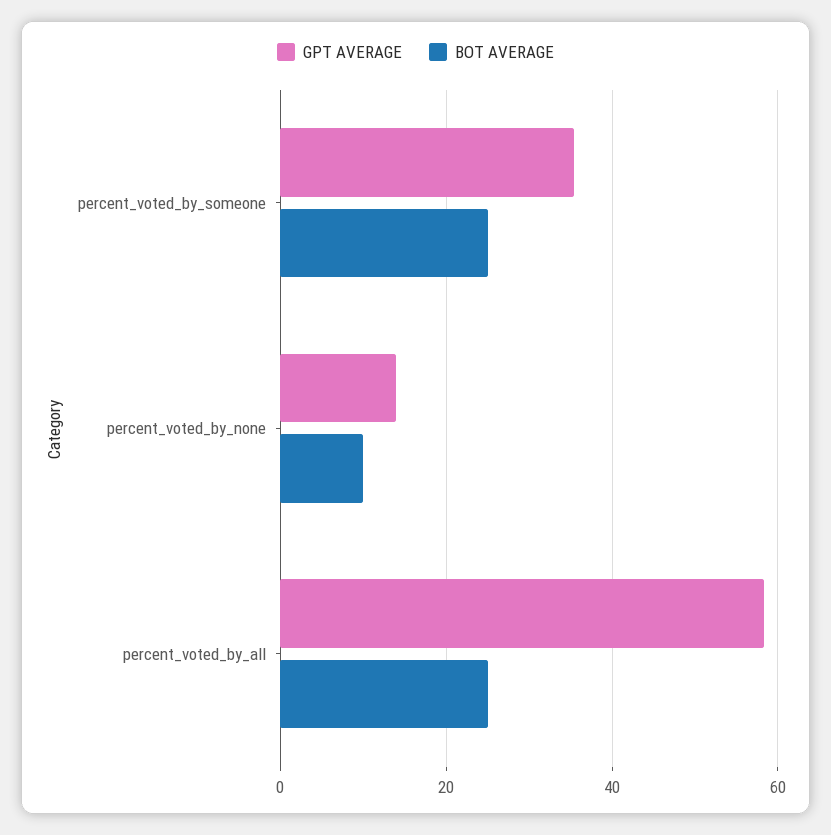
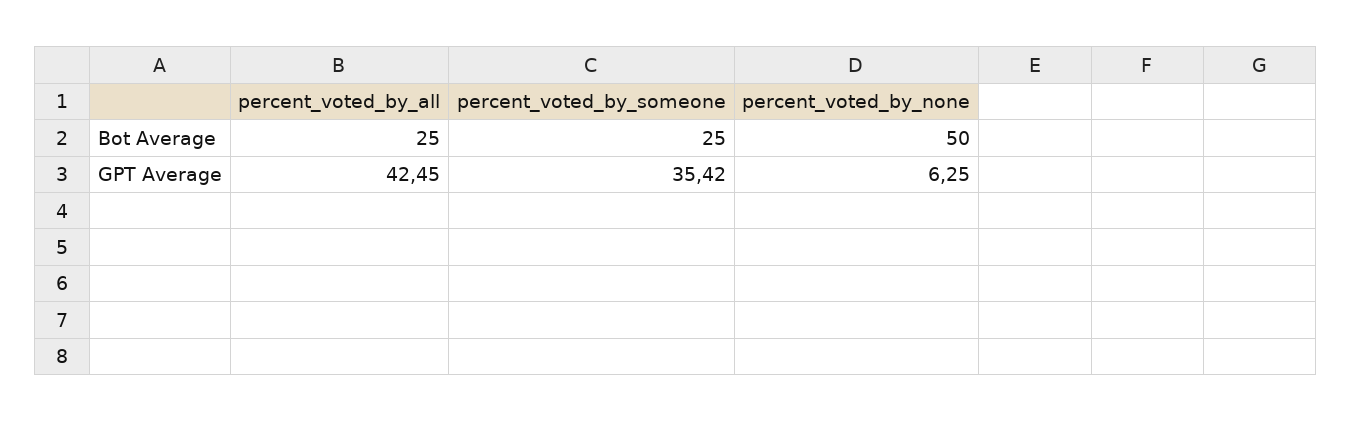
  {
    "GPT AVERAGE": {
      "percent_voted_by_someone": 35.42,
-     "percent_voted_by_none": 14,
+     "percent_voted_by_none": 6.25,
-     "percent_voted_by_all": 58
+     "percent_voted_by_all": 42.45
    },
    "BOT AVERAGE": {
      "percent_voted_by_someone": 25,
-     "percent_voted_by_none": 10,
+     "percent_voted_by_none": 50,
      "percent_voted_by_all": 25
    }
  }

